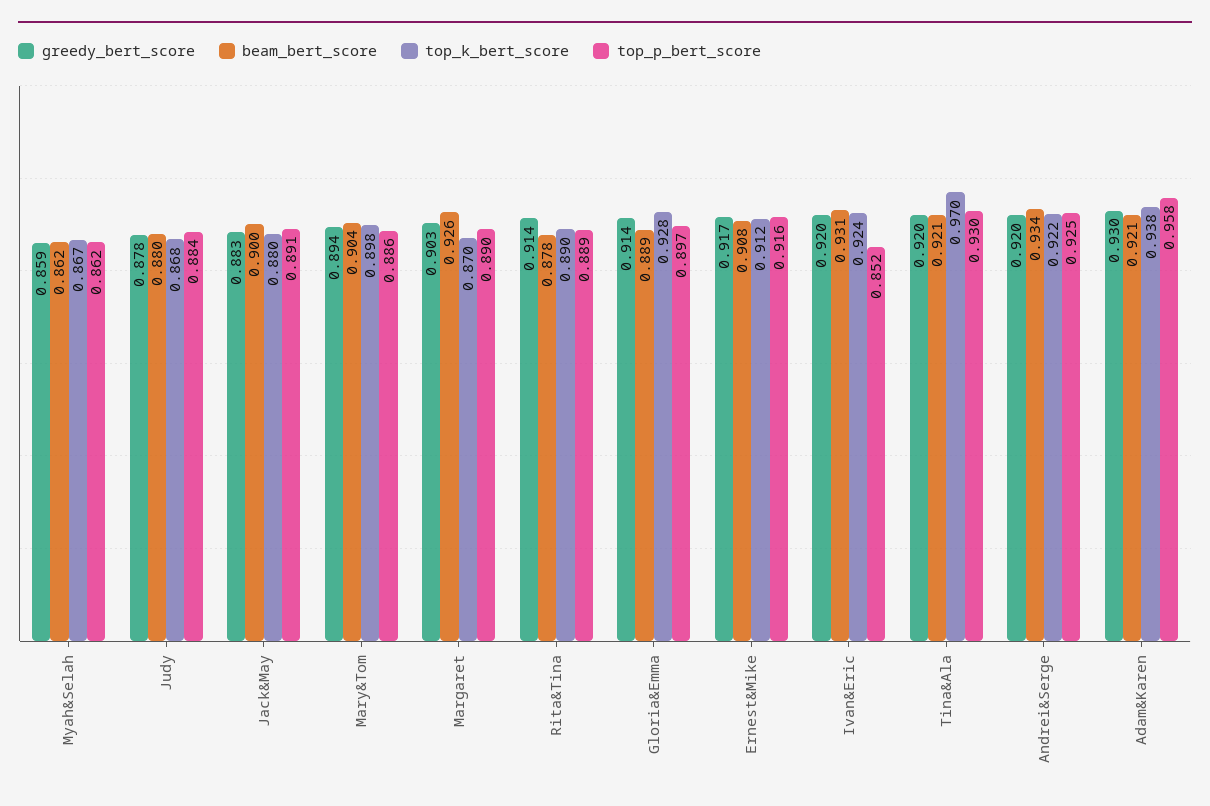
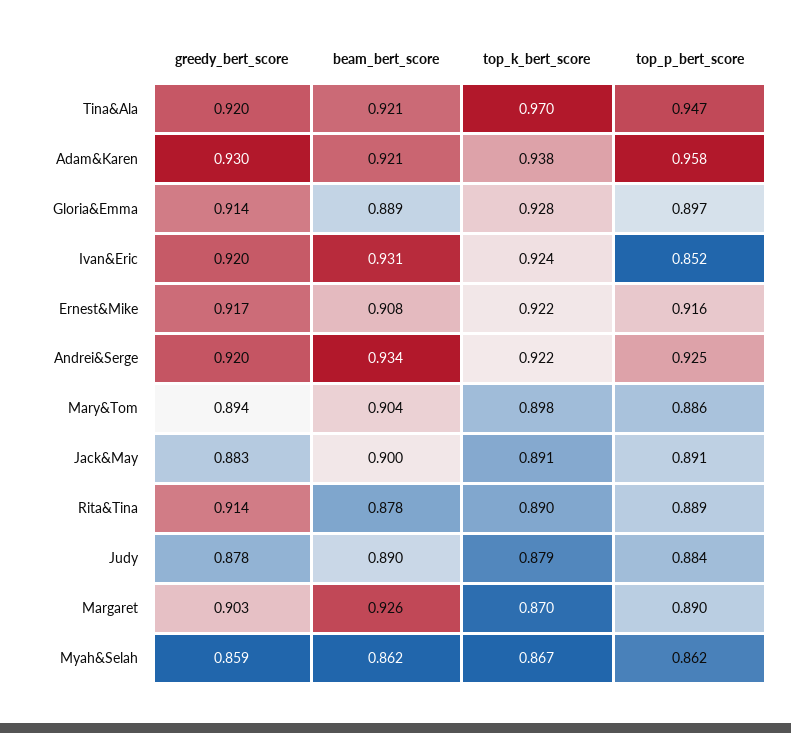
  {
    "greedy_bert_score": {
      "Myah&Selah": 0.859,
      "Judy": 0.878,
      "Jack&May": 0.883,
      "Mary&Tom": 0.894,
      "Margaret": 0.903,
      "Rita&Tina": 0.914,
      "Gloria&Emma": 0.914,
      "Ernest&Mike": 0.917,
      "Ivan&Eric": 0.92,
      "Tina&Ala": 0.92,
      "Andrei&Serge": 0.92,
      "Adam&Karen": 0.93
    },
    "beam_bert_score": {
      "Myah&Selah": 0.862,
-     "Judy": 0.88,
+     "Judy": 0.89,
      "Jack&May": 0.9,
      "Mary&Tom": 0.904,
      "Margaret": 0.926,
      "Rita&Tina": 0.878,
      "Gloria&Emma": 0.889,
      "Ernest&Mike": 0.908,
      "Ivan&Eric": 0.931,
      "Tina&Ala": 0.921,
      "Andrei&Serge": 0.934,
      "Adam&Karen": 0.921
    },
    "top_k_bert_score": {
      "Myah&Selah": 0.867,
-     "Judy": 0.868,
+     "Judy": 0.879,
-     "Jack&May": 0.88,
+     "Jack&May": 0.891,
      "Mary&Tom": 0.898,
      "Margaret": 0.87,
      "Rita&Tina": 0.89,
      "Gloria&Emma": 0.928,
-     "Ernest&Mike": 0.912,
+     "Ernest&Mike": 0.922,
      "Ivan&Eric": 0.924,
      "Tina&Ala": 0.97,
      "Andrei&Serge": 0.922,
      "Adam&Karen": 0.938
    },
    "top_p_bert_score": {
      "Myah&Selah": 0.862,
      "Judy": 0.884,
      "Jack&May": 0.891,
      "Mary&Tom": 0.886,
      "Margaret": 0.89,
      "Rita&Tina": 0.889,
      "Gloria&Emma": 0.897,
      "Ernest&Mike": 0.916,
      "Ivan&Eric": 0.852,
-     "Tina&Ala": 0.93,
+     "Tina&Ala": 0.947,
      "Andrei&Serge": 0.925,
      "Adam&Karen": 0.958
    }
  }

